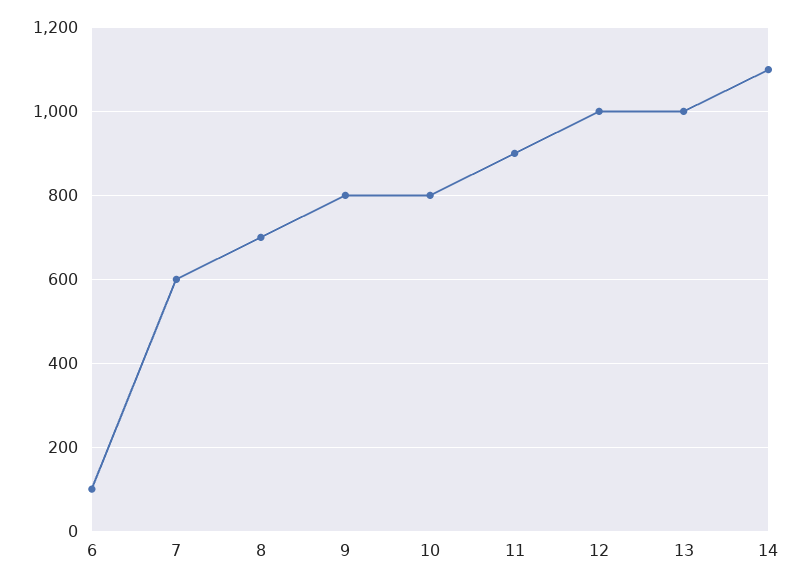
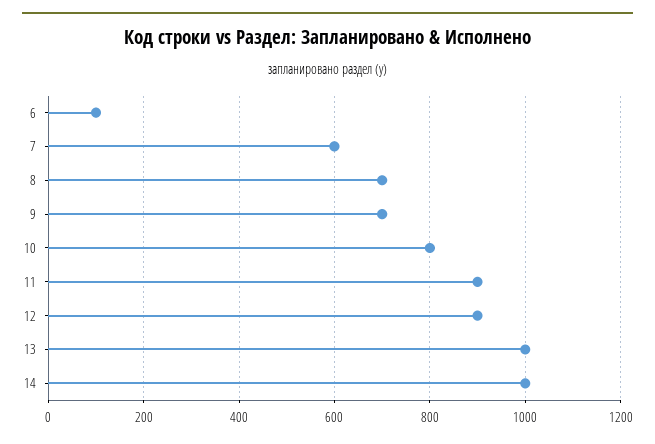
  {
    "6": 100,
    "7": 600,
    "8": 700,
-   "9": 800,
+   "9": 700,
    "10": 800,
    "11": 900,
-   "12": 1000,
+   "12": 900,
    "13": 1000,
-   "14": 1100
+   "14": 1000
  }

